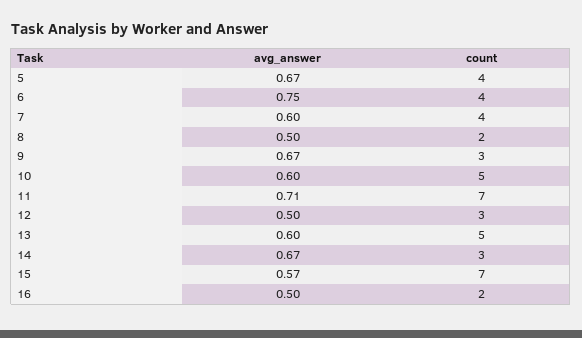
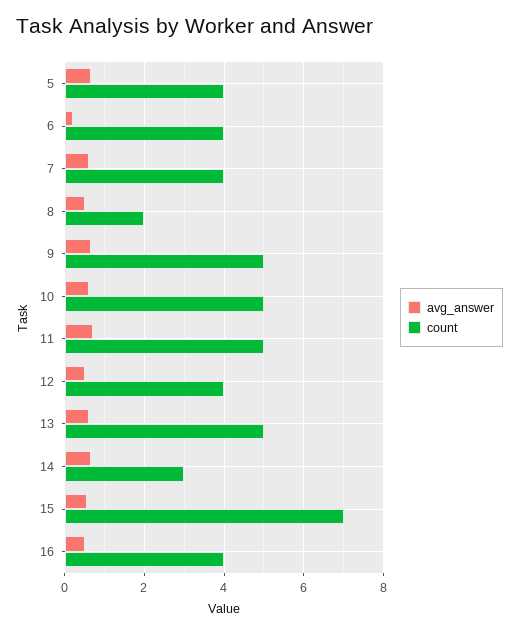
  {
    "avg_answer": {
      "5": 0.67,
-     "6": 0.75,
+     "6": 0.2,
      "7": 0.6,
      "8": 0.5,
      "9": 0.67,
      "10": 0.6,
      "11": 0.71,
      "12": 0.5,
      "13": 0.6,
      "14": 0.67,
      "15": 0.57,
      "16": 0.5
    },
    "count": {
      "5": 4,
      "6": 4,
      "7": 4,
      "8": 2,
-     "9": 3,
+     "9": 5,
      "10": 5,
-     "11": 7,
+     "11": 5,
-     "12": 3,
+     "12": 4,
      "13": 5,
      "14": 3,
      "15": 7,
-     "16": 2
+     "16": 4
    }
  }

